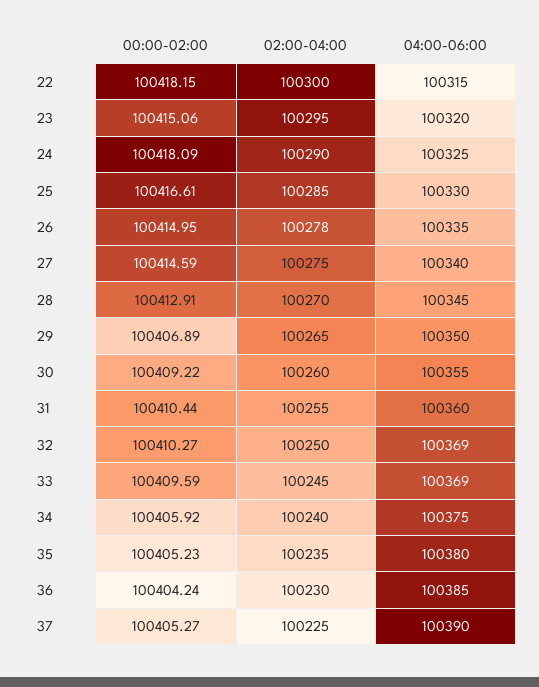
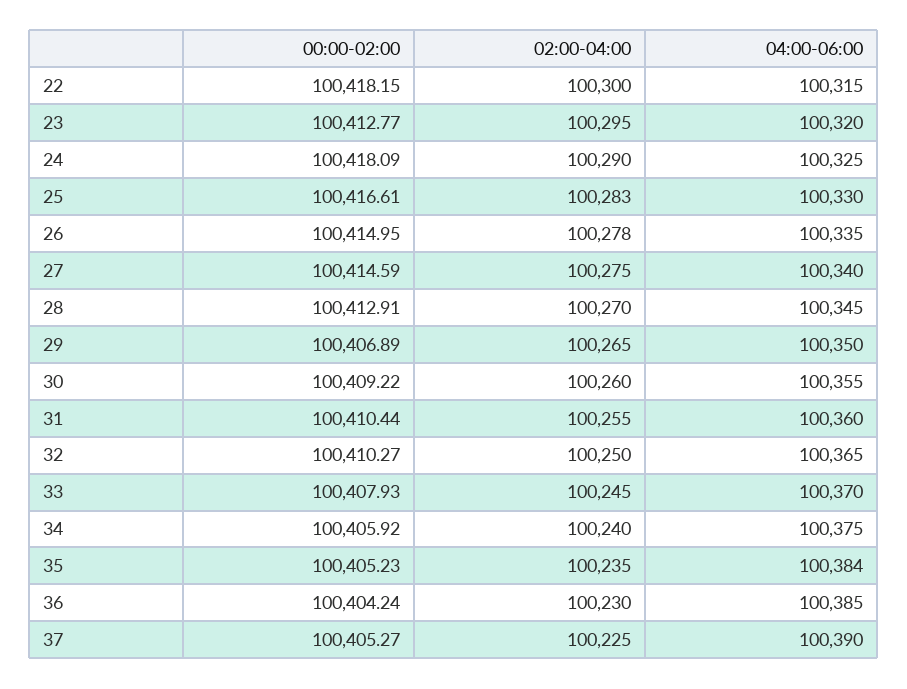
  {
    "00:00-02:00": {
      "22": 100418.15,
-     "23": 100415.06,
+     "23": 100412.77,
      "24": 100418.09,
      "25": 100416.61,
      "26": 100414.95,
      "27": 100414.59,
      "28": 100412.91,
      "29": 100406.89,
      "30": 100409.22,
      "31": 100410.44,
      "32": 100410.27,
-     "33": 100409.59,
+     "33": 100407.93,
      "34": 100405.92,
      "35": 100405.23,
      "36": 100404.24,
      "37": 100405.27
    },
    "02:00-04:00": {
      "22": 100300,
      "23": 100295,
      "24": 100290,
-     "25": 100285,
+     "25": 100283,
      "26": 100278,
      "27": 100275,
      "28": 100270,
      "29": 100265,
      "30": 100260,
      "31": 100255,
      "32": 100250,
      "33": 100245,
      "34": 100240,
      "35": 100235,
      "36": 100230,
      "37": 100225
    },
    "04:00-06:00": {
      "22": 100315,
      "23": 100320,
      "24": 100325,
      "25": 100330,
      "26": 100335,
      "27": 100340,
      "28": 100345,
      "29": 100350,
      "30": 100355,
      "31": 100360,
-     "32": 100369,
+     "32": 100365,
-     "33": 100369,
+     "33": 100370,
      "34": 100375,
-     "35": 100380,
+     "35": 100384,
      "36": 100385,
      "37": 100390
    }
  }

